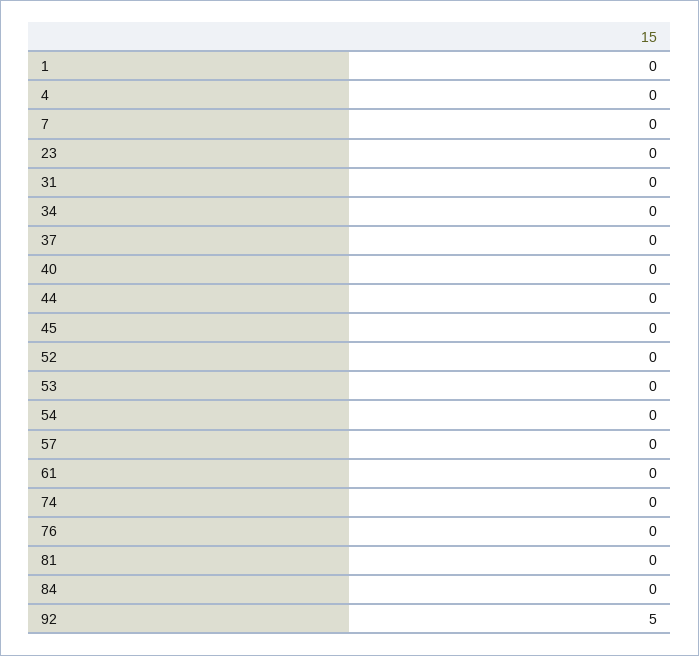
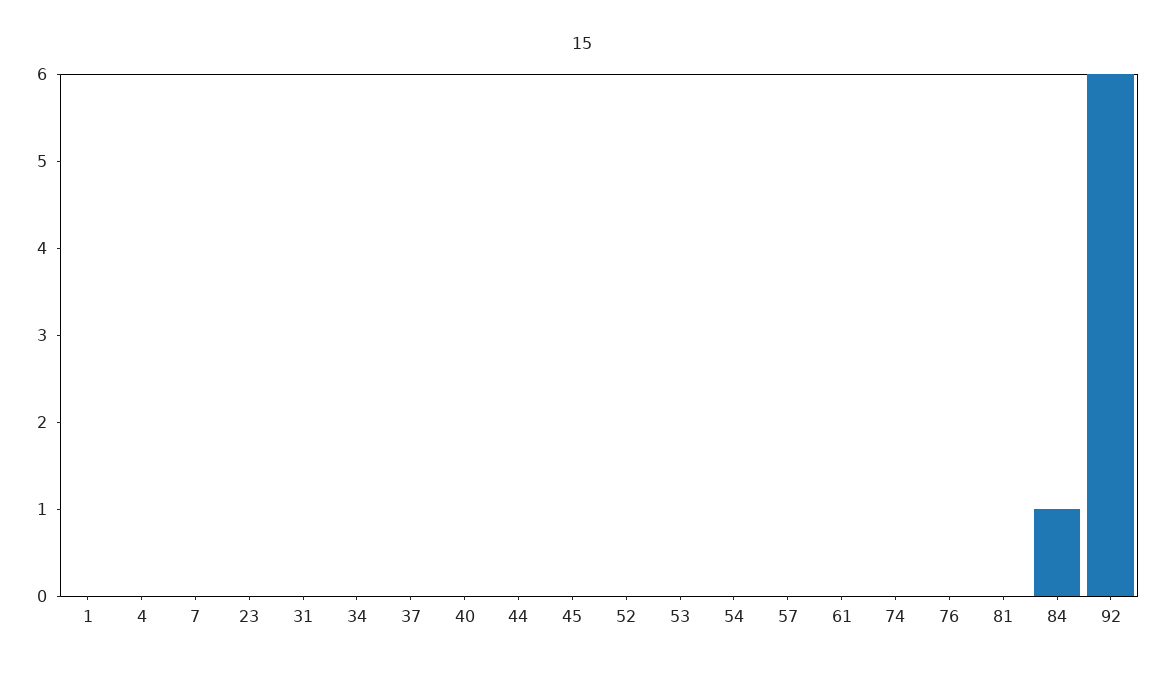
  {
    "1": 0,
    "4": 0,
    "7": 0,
    "23": 0,
    "31": 0,
    "34": 0,
    "37": 0,
    "40": 0,
    "44": 0,
    "45": 0,
    "52": 0,
    "53": 0,
    "54": 0,
    "57": 0,
    "61": 0,
    "74": 0,
    "76": 0,
    "81": 0,
-   "84": 0,
+   "84": 1,
-   "92": 5
+   "92": 6
  }

